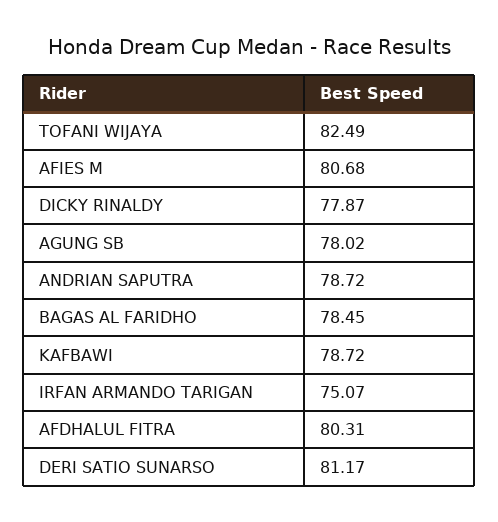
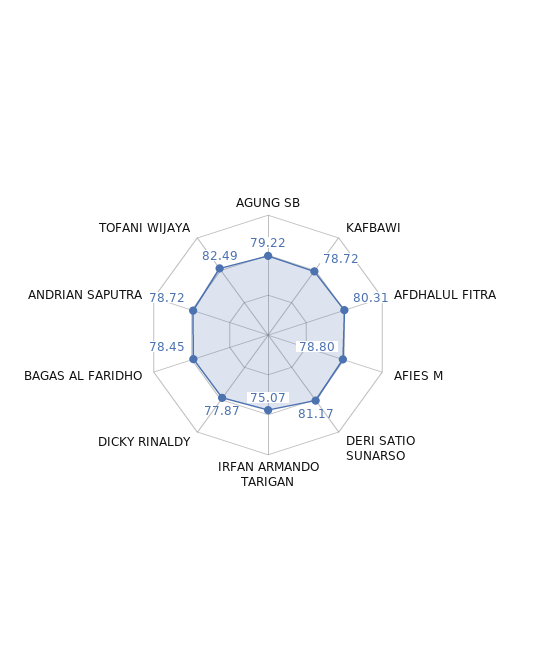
  {
    "TOFANI WIJAYA": 82.49,
-   "AFIES M": 80.68,
+   "AFIES M": 78.8,
    "DICKY RINALDY": 77.87,
-   "AGUNG SB": 78.02,
+   "AGUNG SB": 79.22,
    "ANDRIAN SAPUTRA": 78.72,
    "BAGAS AL FARIDHO": 78.45,
    "KAFBAWI": 78.72,
    "IRFAN ARMANDO TARIGAN": 75.07,
    "AFDHALUL FITRA": 80.31,
    "DERI SATIO SUNARSO": 81.17
  }

